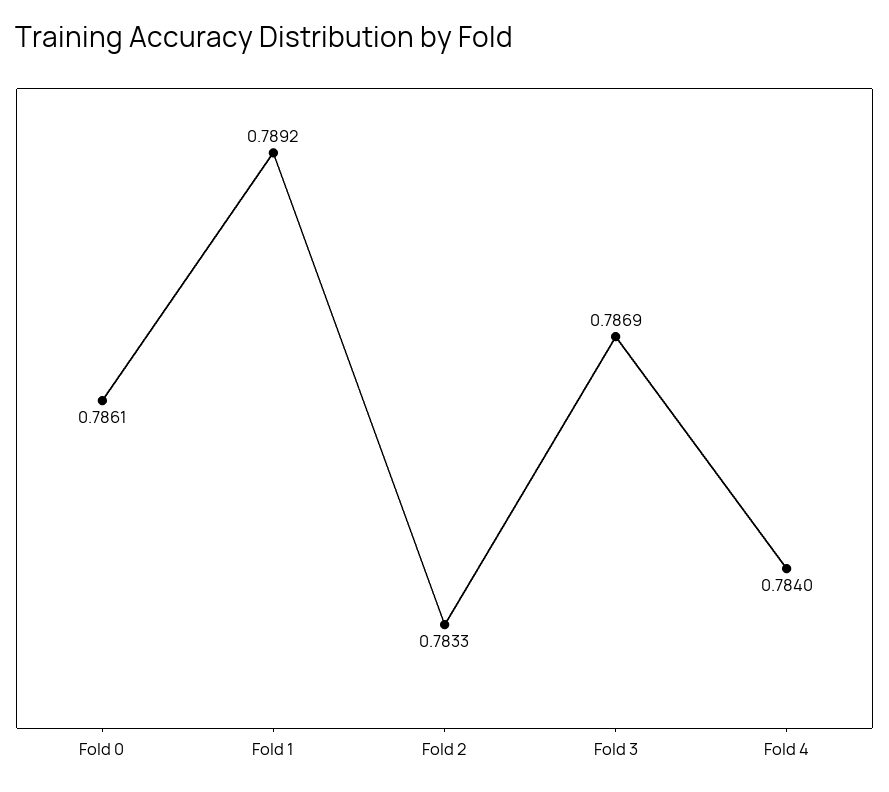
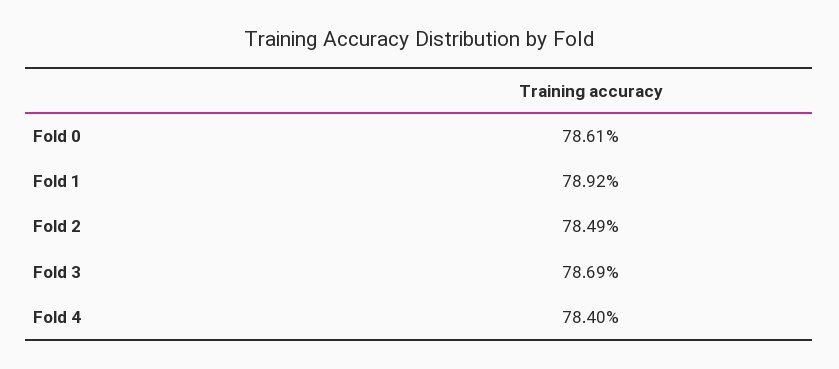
  {
    "Fold 0": 0.7861,
    "Fold 1": 0.7892,
-   "Fold 2": 0.7833,
+   "Fold 2": 0.7849,
    "Fold 3": 0.7869,
    "Fold 4": 0.784
  }

